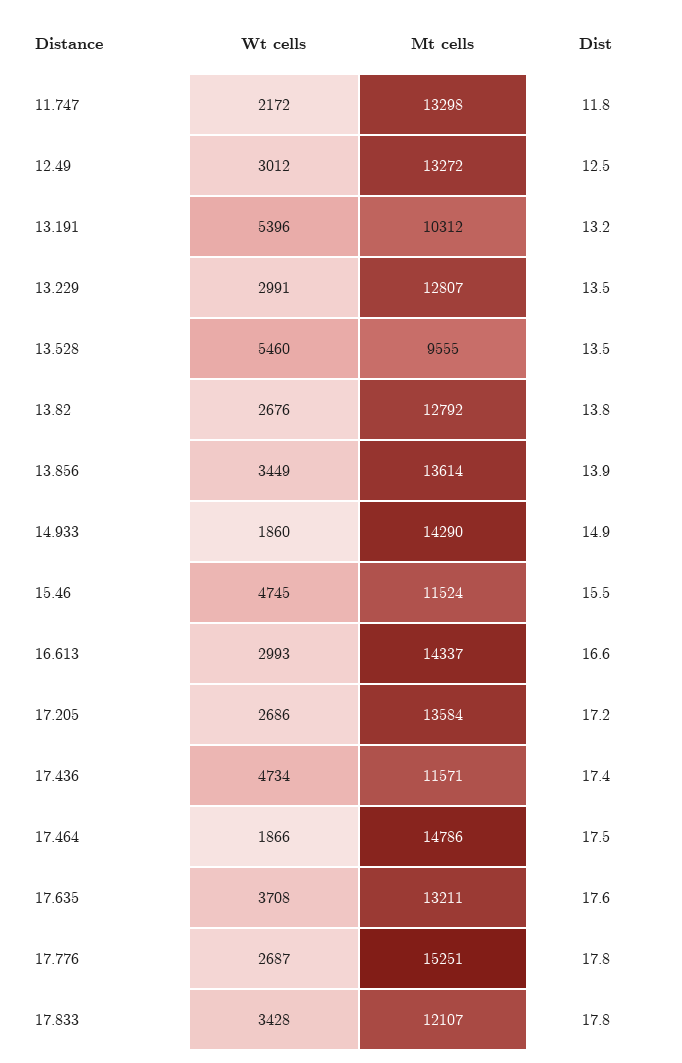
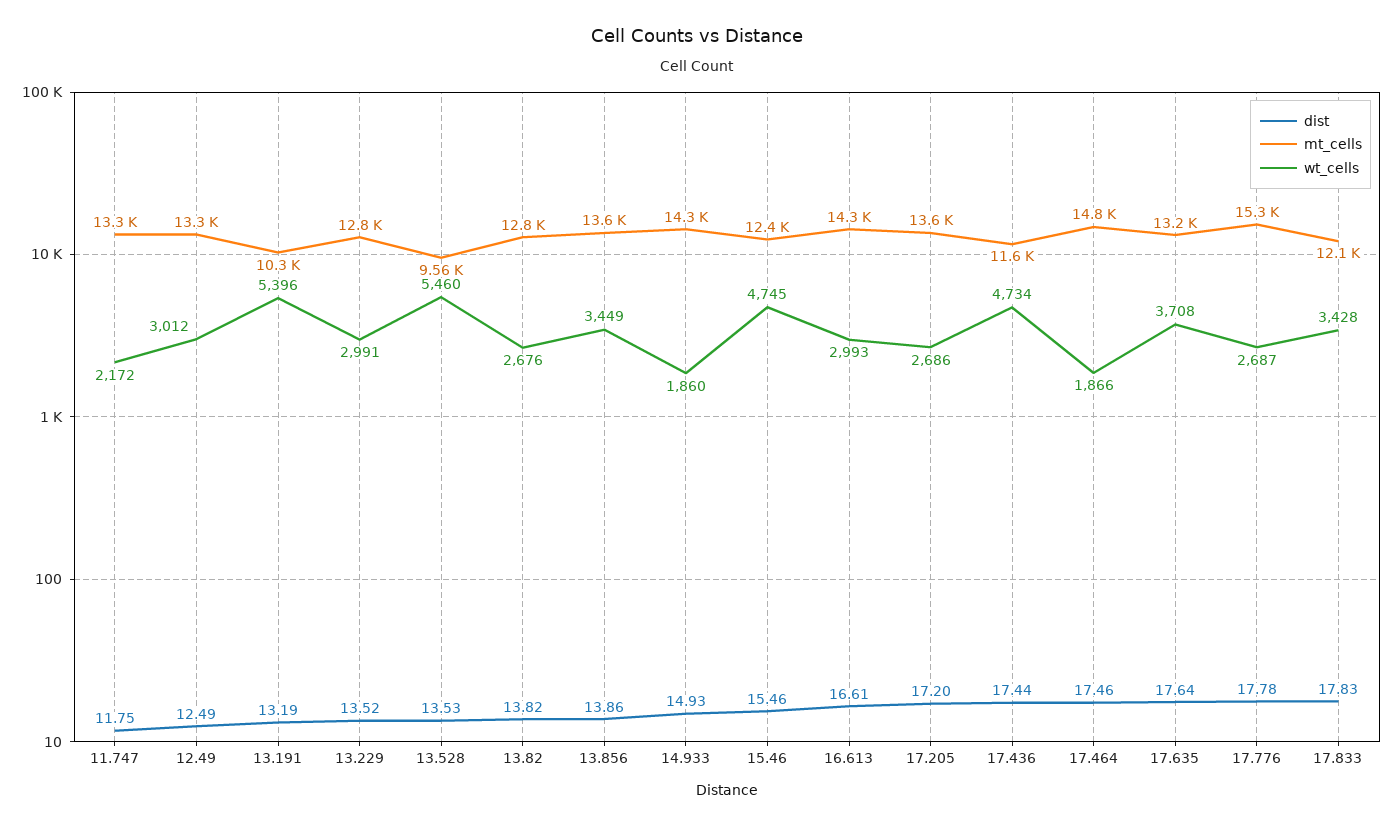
  {
    "Wt cells": {
      "11.747": 2172,
      "12.49": 3012,
      "13.191": 5396,
      "13.229": 2991,
      "13.528": 5460,
      "13.82": 2676,
      "13.856": 3449,
      "14.933": 1860,
      "15.46": 4745,
      "16.613": 2993,
      "17.205": 2686,
      "17.436": 4734,
      "17.464": 1866,
      "17.635": 3708,
      "17.776": 2687,
      "17.833": 3428
    },
    "Mt cells": {
      "11.747": 13298,
      "12.49": 13272,
      "13.191": 10312,
      "13.229": 12807,
      "13.528": 9555,
      "13.82": 12792,
      "13.856": 13614,
      "14.933": 14290,
-     "15.46": 11524,
+     "15.46": 12400,
      "16.613": 14337,
      "17.205": 13584,
      "17.436": 11571,
      "17.464": 14786,
      "17.635": 13211,
      "17.776": 15251,
      "17.833": 12107
    },
    "Dist": {
      "11.747": 11.75,
      "12.49": 12.49,
      "13.191": 13.19,
      "13.229": 13.52,
      "13.528": 13.53,
      "13.82": 13.82,
      "13.856": 13.86,
      "14.933": 14.93,
      "15.46": 15.46,
      "16.613": 16.61,
      "17.205": 17.2,
      "17.436": 17.44,
      "17.464": 17.46,
      "17.635": 17.64,
      "17.776": 17.78,
      "17.833": 17.83
    }
  }

